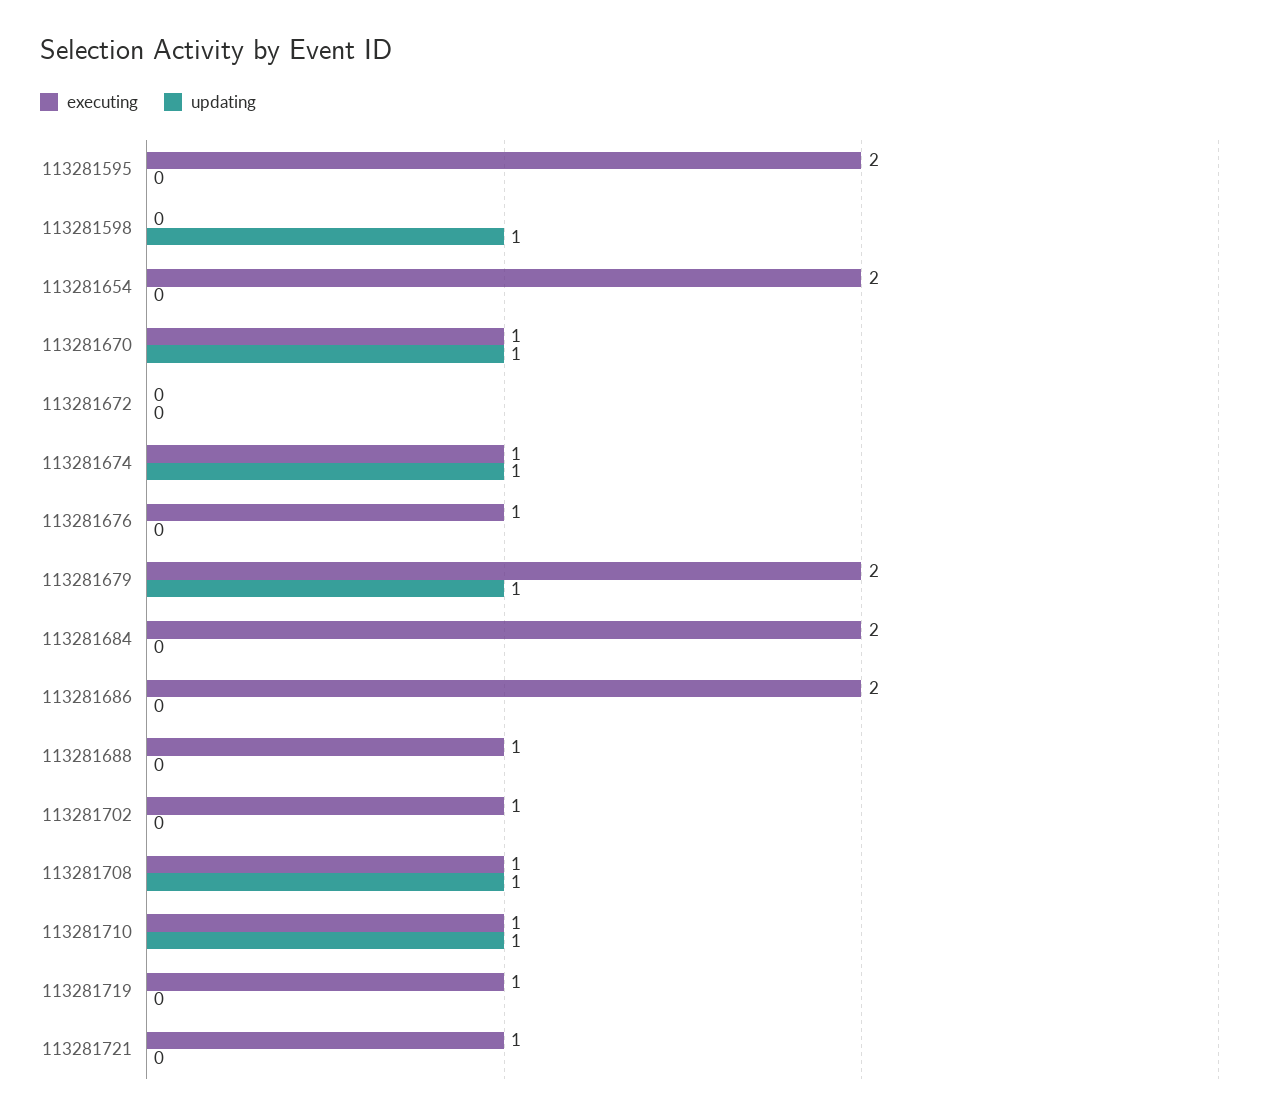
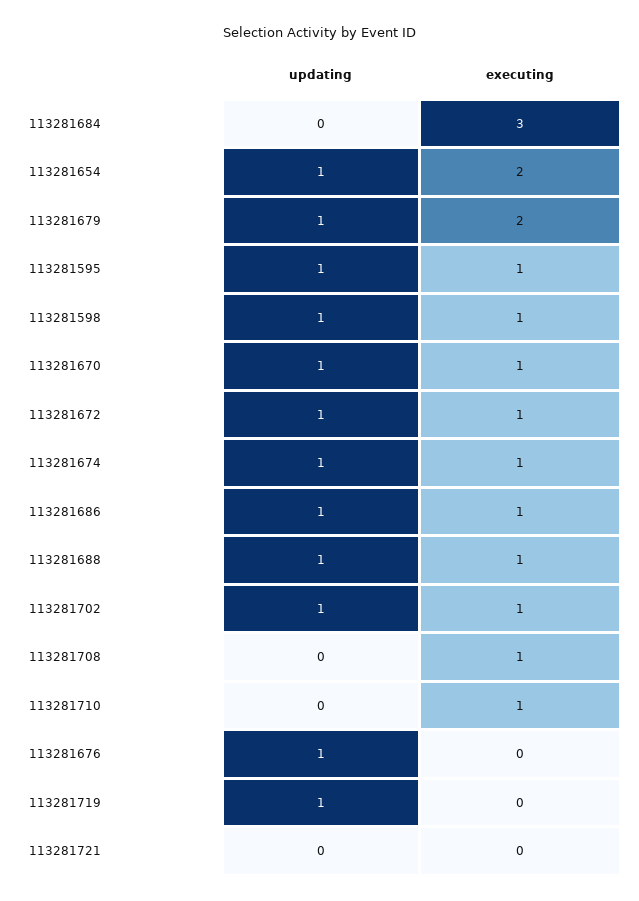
  {
    "executing": {
-     "113281595": 2,
+     "113281595": 1,
-     "113281598": 0,
+     "113281598": 1,
      "113281654": 2,
      "113281670": 1,
-     "113281672": 0,
+     "113281672": 1,
      "113281674": 1,
-     "113281676": 1,
+     "113281676": 0,
      "113281679": 2,
-     "113281684": 2,
+     "113281684": 3,
-     "113281686": 2,
+     "113281686": 1,
      "113281688": 1,
      "113281702": 1,
      "113281708": 1,
      "113281710": 1,
-     "113281719": 1,
+     "113281719": 0,
-     "113281721": 1
+     "113281721": 0
    },
    "updating": {
-     "113281595": 0,
+     "113281595": 1,
      "113281598": 1,
-     "113281654": 0,
+     "113281654": 1,
      "113281670": 1,
-     "113281672": 0,
+     "113281672": 1,
      "113281674": 1,
-     "113281676": 0,
+     "113281676": 1,
      "113281679": 1,
      "113281684": 0,
-     "113281686": 0,
+     "113281686": 1,
-     "113281688": 0,
+     "113281688": 1,
-     "113281702": 0,
+     "113281702": 1,
-     "113281708": 1,
+     "113281708": 0,
-     "113281710": 1,
+     "113281710": 0,
-     "113281719": 0,
+     "113281719": 1,
      "113281721": 0
    }
  }

